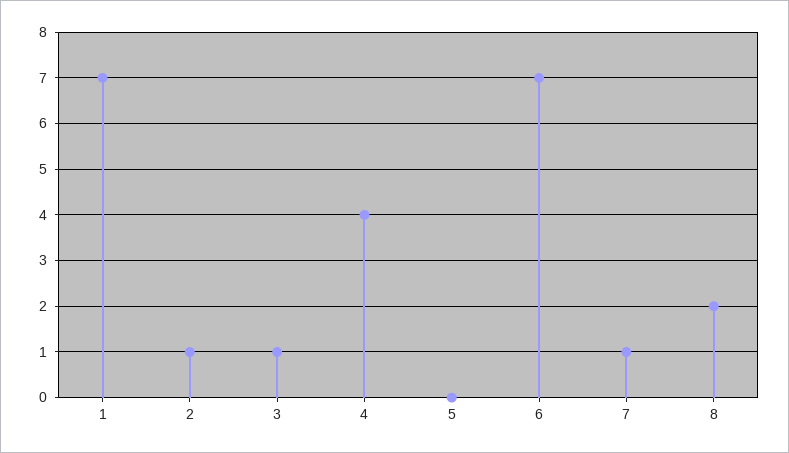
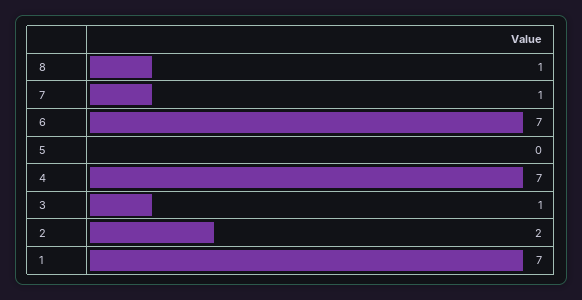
  {
    "1": 7,
-   "2": 1,
+   "2": 2,
    "3": 1,
-   "4": 4,
+   "4": 7,
    "5": 0,
    "6": 7,
    "7": 1,
-   "8": 2
+   "8": 1
  }

